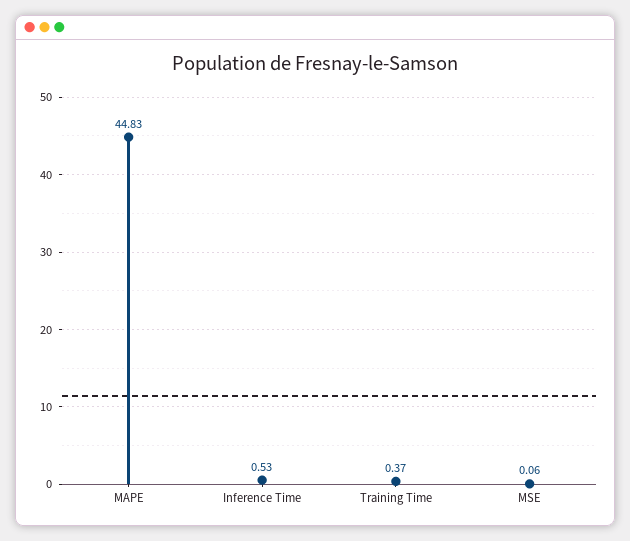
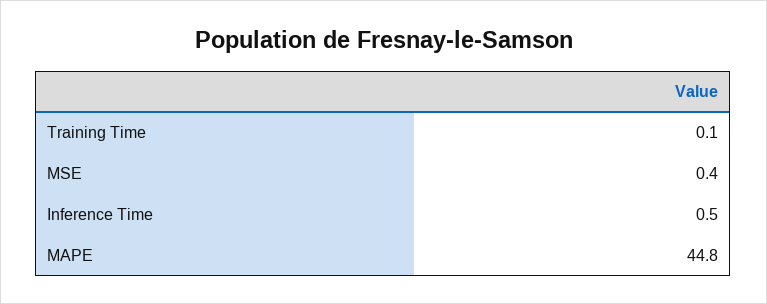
  {
    "MAPE": 44.83,
    "Inference Time": 0.53,
-   "Training Time": 0.37,
+   "Training Time": 0.1,
-   "MSE": 0.06
+   "MSE": 0.4
  }

